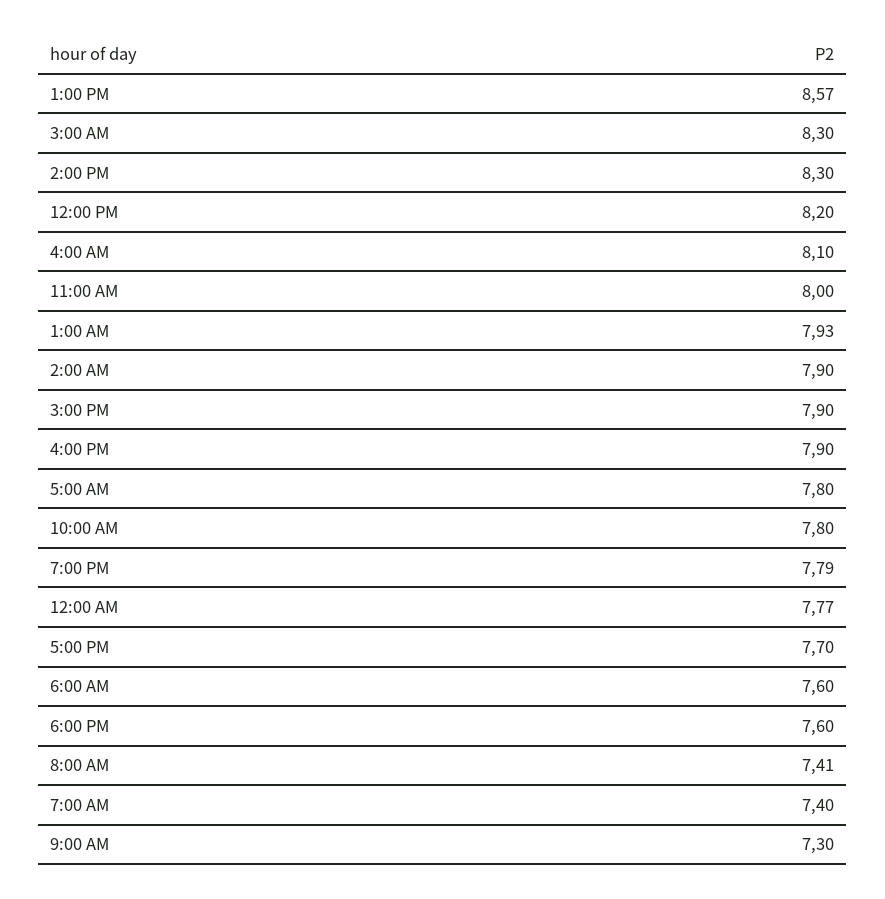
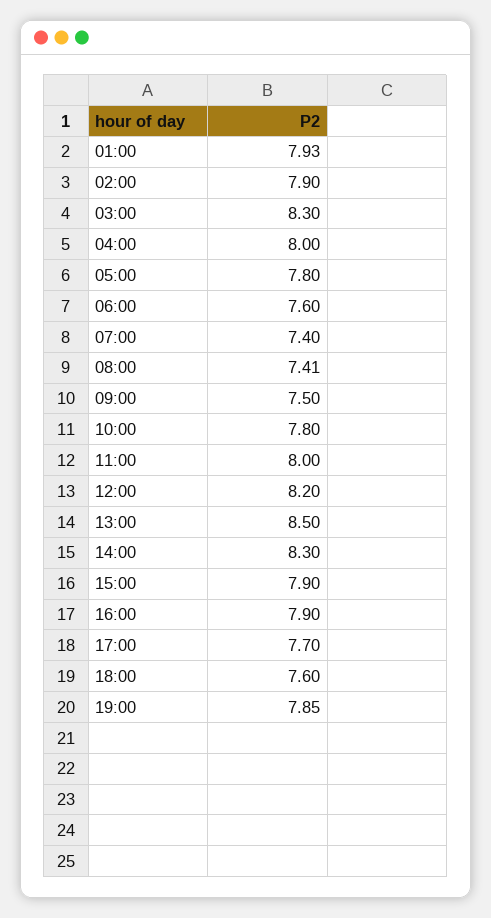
  {
-   "1:00 PM": 8.57,
+   "1:00 PM": 8.5,
    "3:00 AM": 8.3,
    "2:00 PM": 8.3,
    "12:00 PM": 8.2,
-   "4:00 AM": 8.1,
+   "4:00 AM": 8,
    "11:00 AM": 8,
    "1:00 AM": 7.93,
    "2:00 AM": 7.9,
    "3:00 PM": 7.9,
    "4:00 PM": 7.9,
    "5:00 AM": 7.8,
    "10:00 AM": 7.8,
-   "7:00 PM": 7.79,
+   "7:00 PM": 7.85,
-   "12:00 AM": 7.77,
    "5:00 PM": 7.7,
    "6:00 AM": 7.6,
    "6:00 PM": 7.6,
    "8:00 AM": 7.41,
    "7:00 AM": 7.4,
-   "9:00 AM": 7.3
+   "9:00 AM": 7.5
  }

